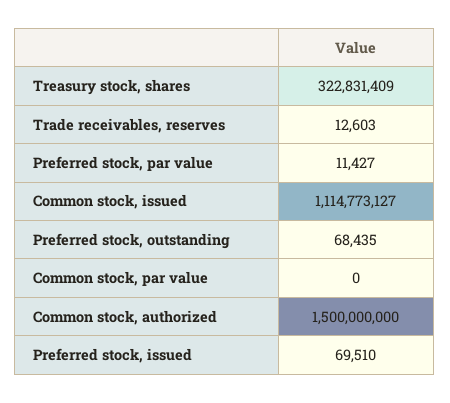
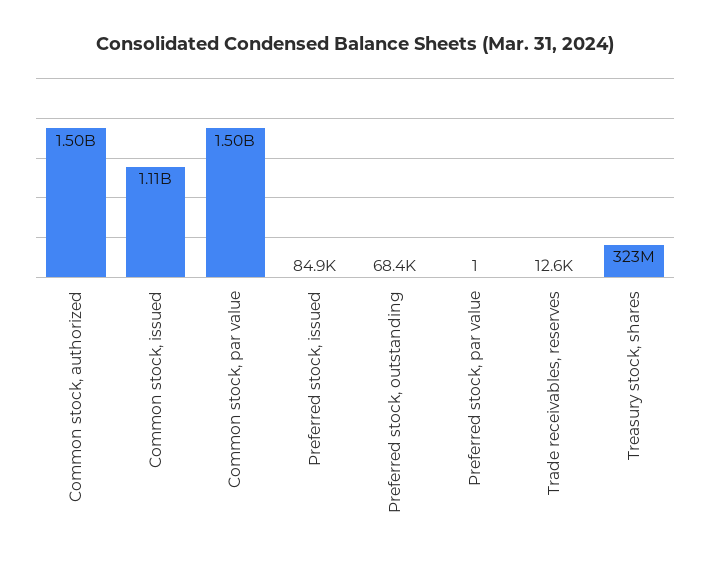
  {
    "Treasury stock, shares": 322831409,
    "Trade receivables, reserves": 12603,
-   "Preferred stock, par value": 11427,
+   "Preferred stock, par value": 1,
    "Common stock, issued": 1114773127,
    "Preferred stock, outstanding": 68435,
-   "Common stock, par value": 0,
+   "Common stock, par value": 1500000000,
    "Common stock, authorized": 1500000000,
-   "Preferred stock, issued": 69510
+   "Preferred stock, issued": 84900
  }

